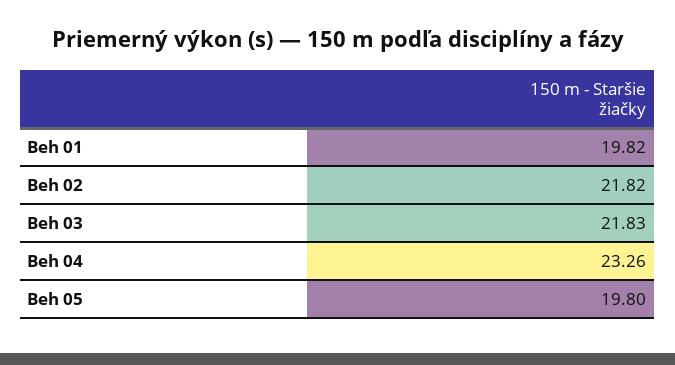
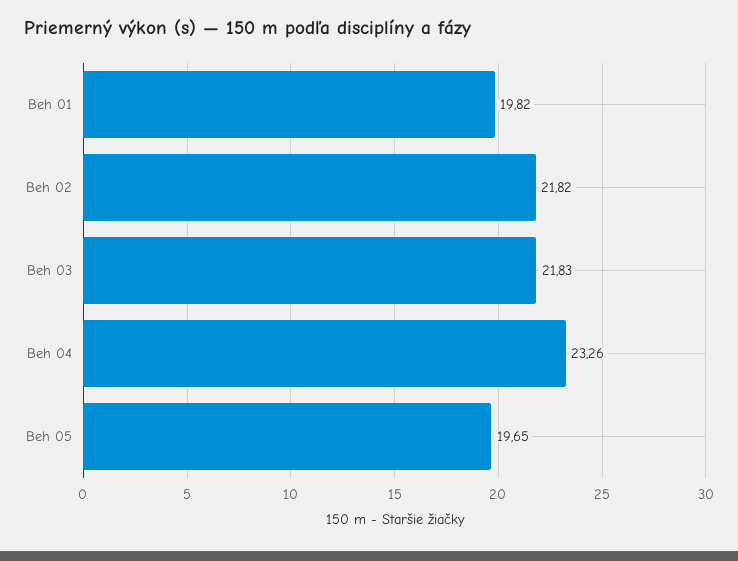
  {
    "Beh 01": 19.82,
    "Beh 02": 21.82,
    "Beh 03": 21.83,
    "Beh 04": 23.26,
-   "Beh 05": 19.8
+   "Beh 05": 19.65
  }

